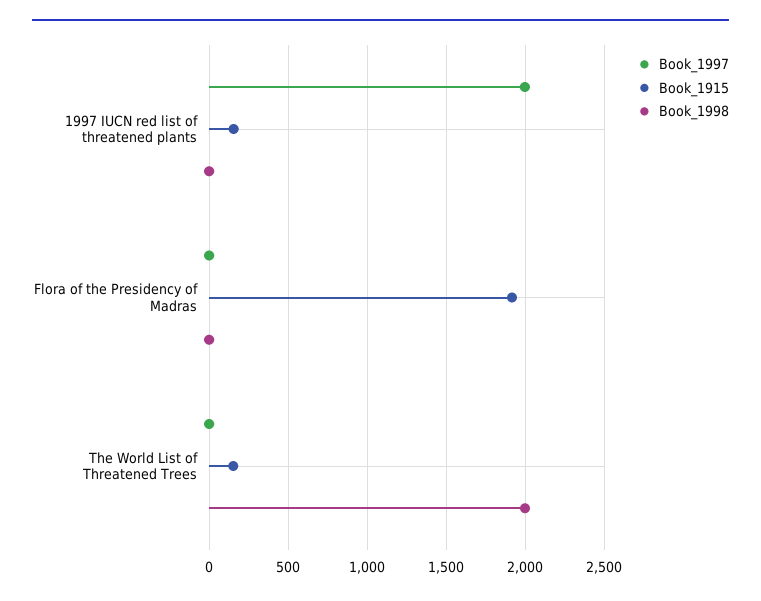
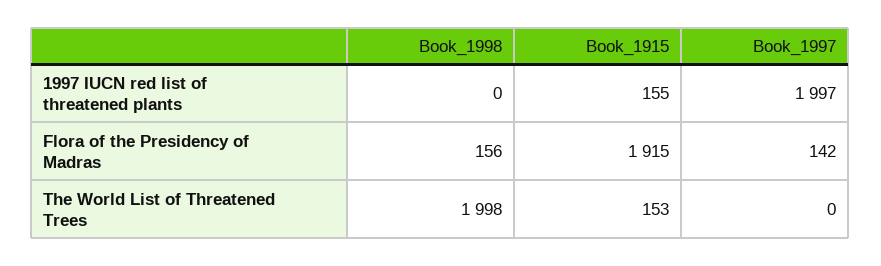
  {
    "Book_1997": {
      "1997 IUCN red list of threatened plants": 1997,
-     "Flora of the Presidency of Madras": 0,
+     "Flora of the Presidency of Madras": 142,
      "The World List of Threatened Trees": 0
    },
    "Book_1915": {
      "1997 IUCN red list of threatened plants": 155,
      "Flora of the Presidency of Madras": 1915,
      "The World List of Threatened Trees": 153
    },
    "Book_1998": {
      "1997 IUCN red list of threatened plants": 0,
-     "Flora of the Presidency of Madras": 0,
+     "Flora of the Presidency of Madras": 156,
      "The World List of Threatened Trees": 1998
    }
  }

